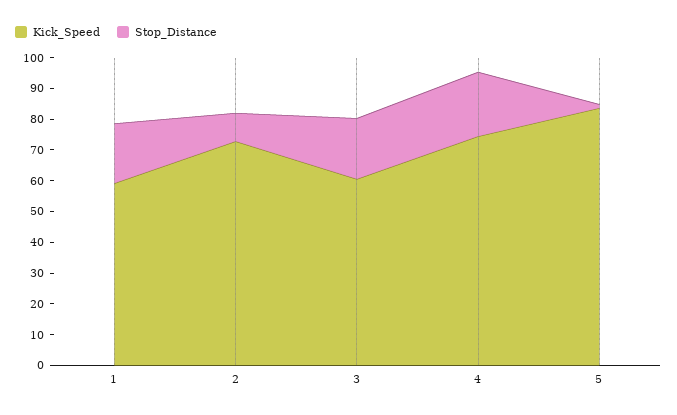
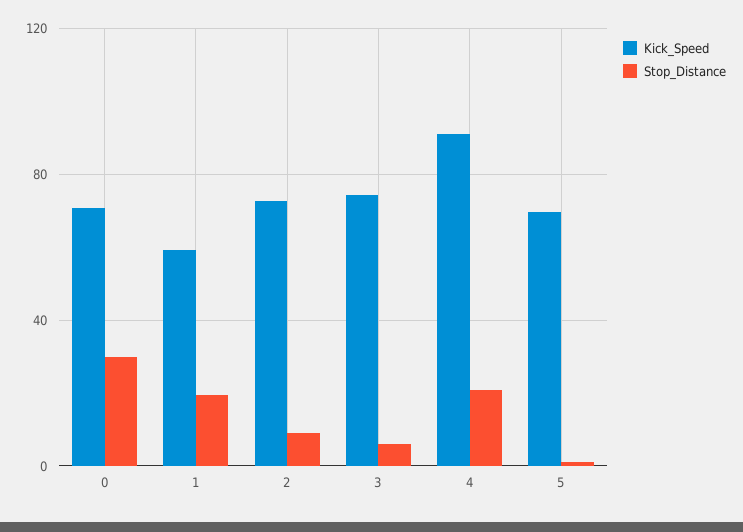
  {
    "Kick_Speed": {
      "1": 60,
      "2": 75,
-     "3": 60,
+     "3": 75,
-     "4": 75,
+     "4": 90,
-     "5": 85
+     "5": 70,
+     "0": 70
    },
    "Stop_Distance": {
      "1": 20,
      "2": 10,
-     "3": 20,
+     "3": 5,
      "4": 20,
-     "5": 0
+     "5": 0,
+     "0": 30
    }
  }

